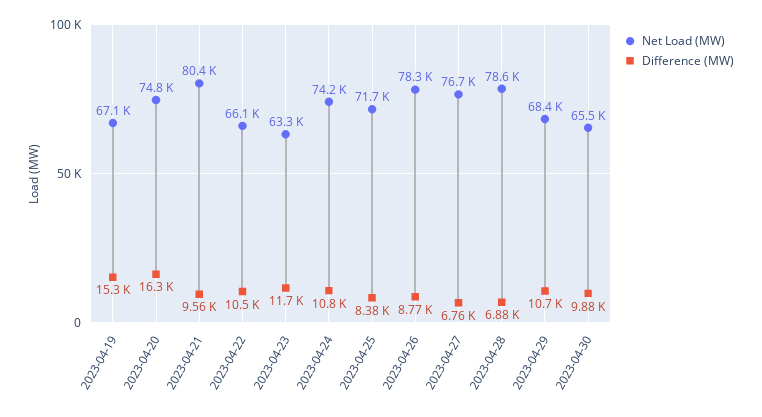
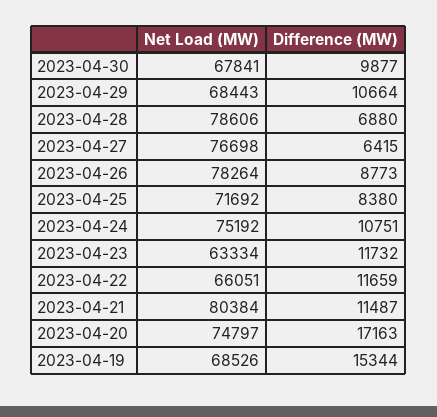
  {
    "Net Load (MW)": {
-     "2023-04-19": 67100,
+     "2023-04-19": 68526,
      "2023-04-20": 74797,
      "2023-04-21": 80384,
      "2023-04-22": 66051,
      "2023-04-23": 63334,
-     "2023-04-24": 74200,
+     "2023-04-24": 75192,
      "2023-04-25": 71692,
      "2023-04-26": 78264,
      "2023-04-27": 76698,
      "2023-04-28": 78606,
      "2023-04-29": 68443,
-     "2023-04-30": 65500
+     "2023-04-30": 67841
    },
    "Difference (MW)": {
      "2023-04-19": 15344,
-     "2023-04-20": 16300,
+     "2023-04-20": 17163,
-     "2023-04-21": 9560,
+     "2023-04-21": 11487,
-     "2023-04-22": 10500,
+     "2023-04-22": 11659,
      "2023-04-23": 11732,
      "2023-04-24": 10751,
      "2023-04-25": 8380,
      "2023-04-26": 8773,
-     "2023-04-27": 6760,
+     "2023-04-27": 6415,
      "2023-04-28": 6880,
      "2023-04-29": 10664,
      "2023-04-30": 9877
    }
  }

